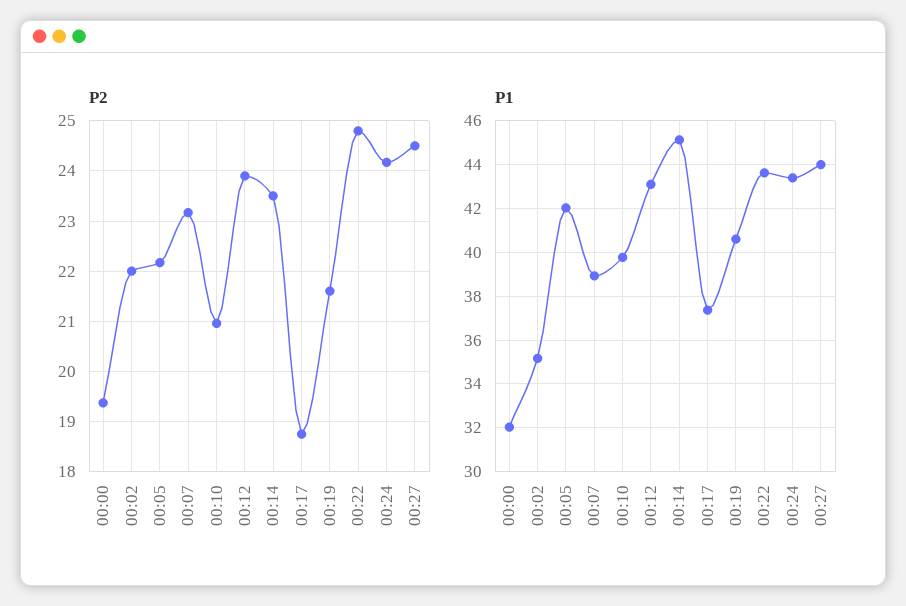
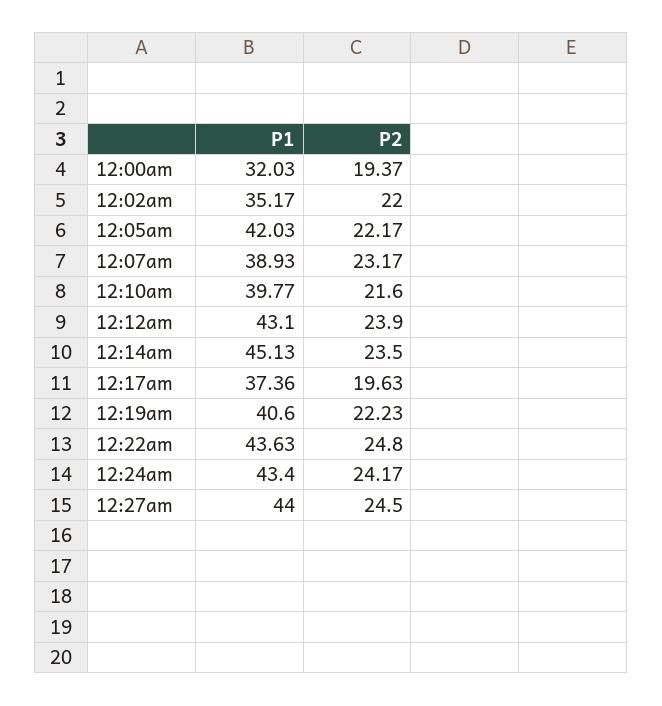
  {
    "P2": {
      "00:00": 19.37,
      "00:02": 22,
      "00:05": 22.17,
      "00:07": 23.17,
-     "00:10": 21,
+     "00:10": 21.6,
      "00:12": 23.9,
      "00:14": 23.5,
-     "00:17": 18.8,
+     "00:17": 19.63,
-     "00:19": 21.6,
+     "00:19": 22.23,
      "00:22": 24.8,
      "00:24": 24.17,
      "00:27": 24.5
    },
    "P1": {
      "00:00": 32.03,
      "00:02": 35.17,
      "00:05": 42.03,
      "00:07": 38.93,
      "00:10": 39.77,
      "00:12": 43.1,
      "00:14": 45.13,
      "00:17": 37.36,
      "00:19": 40.6,
      "00:22": 43.63,
      "00:24": 43.4,
      "00:27": 44
    }
  }

